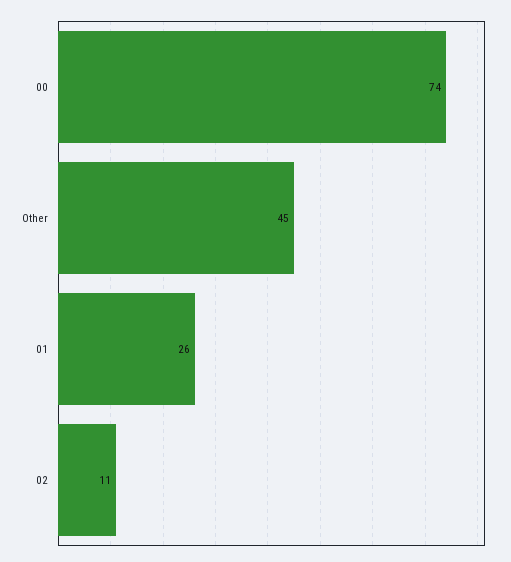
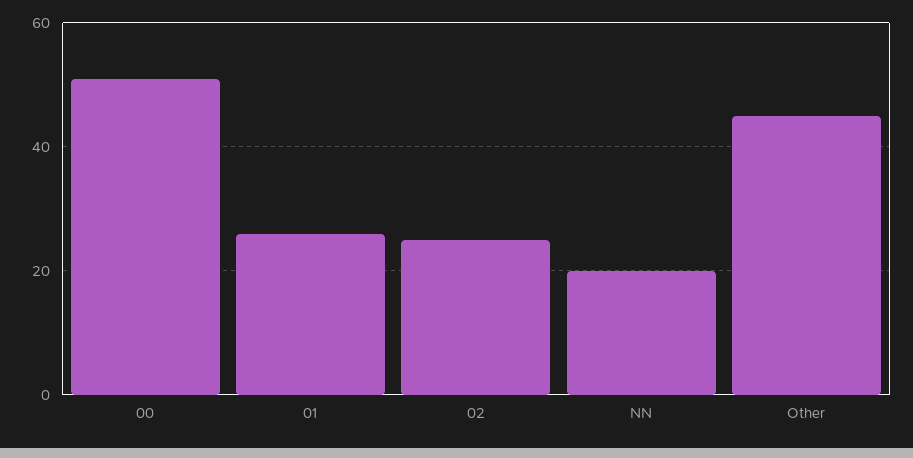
  {
-   "00": 74,
+   "00": 50,
    "Other": 45,
    "01": 26,
-   "02": 11
+   "02": 25,
+   "NN": 20
  }

